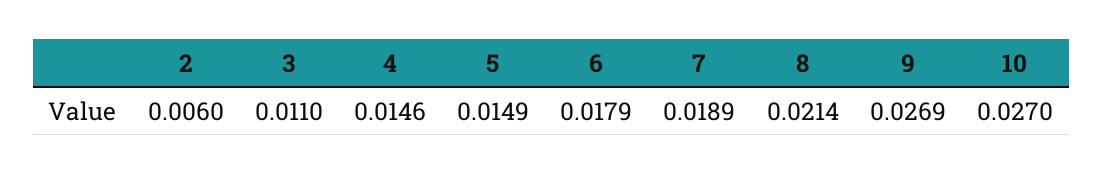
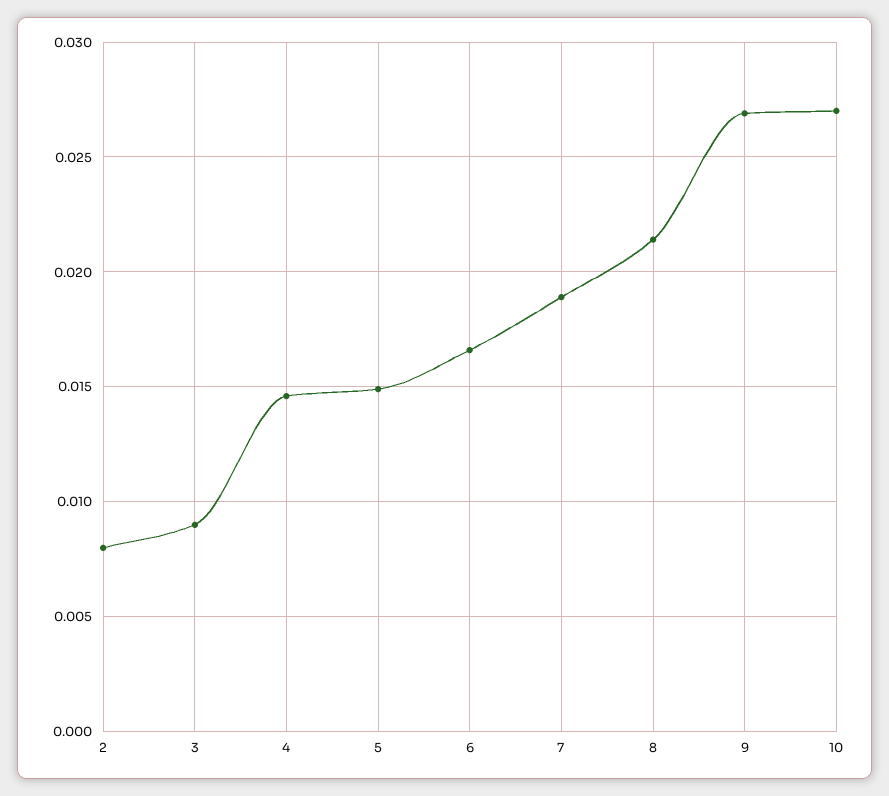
  {
-   "2": 0.006,
+   "2": 0.008,
-   "3": 0.011,
+   "3": 0.009,
    "4": 0.0146,
    "5": 0.0149,
-   "6": 0.0179,
+   "6": 0.0165,
    "7": 0.0189,
    "8": 0.0214,
    "9": 0.0269,
    "10": 0.027
  }

